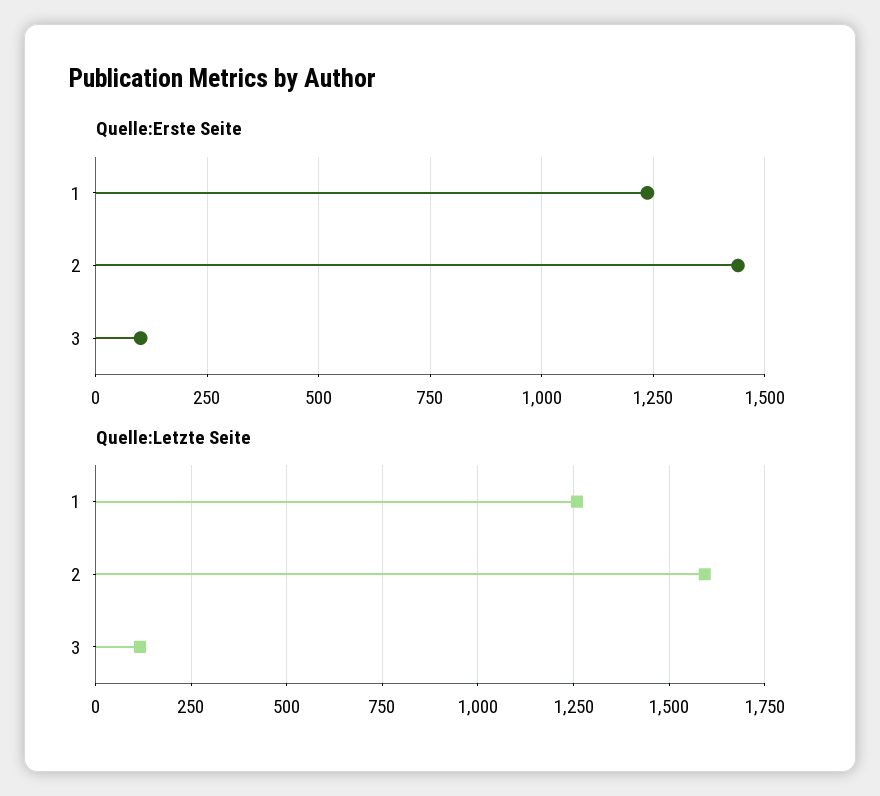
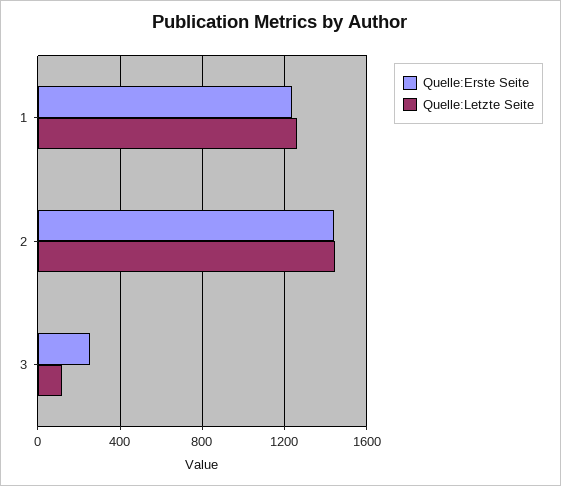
  {
    "Quelle:Erste Seite": {
      "1": 1225,
      "2": 1450,
-     "3": 100
+     "3": 250
    },
    "Quelle:Letzte Seite": {
      "1": 1250,
-     "2": 1600,
+     "2": 1450,
      "3": 125
    }
  }

